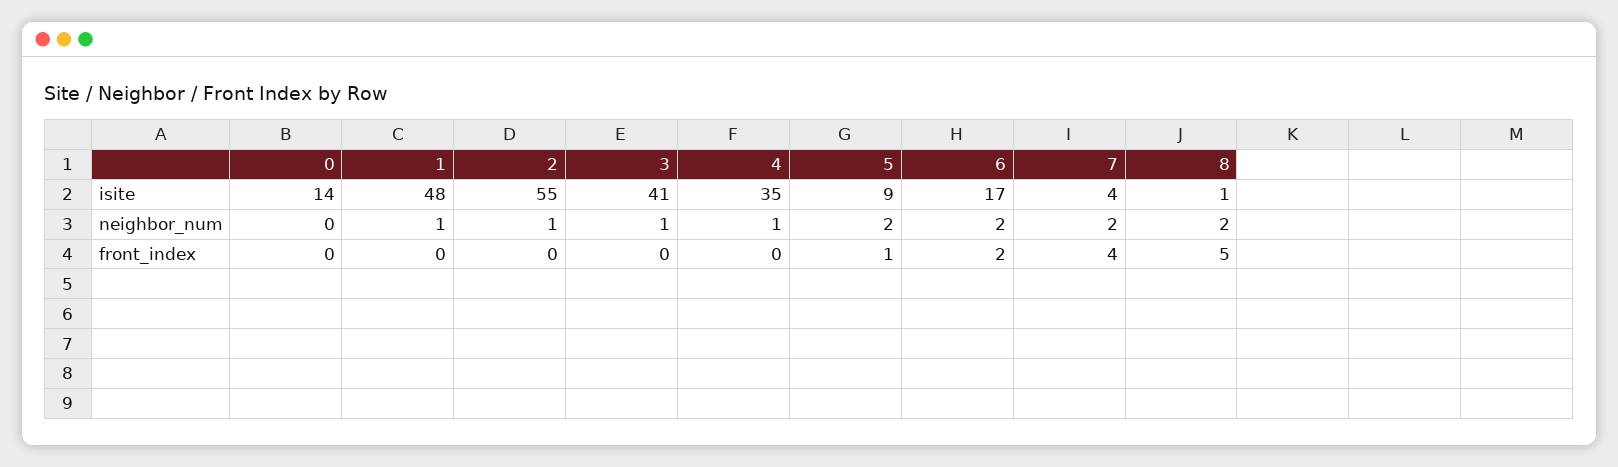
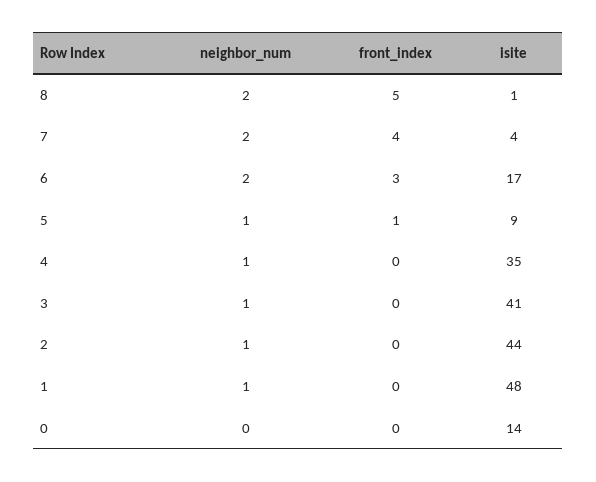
  {
    "0": {
      "isite": 14,
      "neighbor_num": 0,
      "front_index": 0
    },
    "1": {
      "isite": 48,
      "neighbor_num": 1,
      "front_index": 0
    },
    "2": {
-     "isite": 55,
+     "isite": 44,
      "neighbor_num": 1,
      "front_index": 0
    },
    "3": {
      "isite": 41,
      "neighbor_num": 1,
      "front_index": 0
    },
    "4": {
      "isite": 35,
      "neighbor_num": 1,
      "front_index": 0
    },
    "5": {
      "isite": 9,
-     "neighbor_num": 2,
+     "neighbor_num": 1,
      "front_index": 1
    },
    "6": {
      "isite": 17,
      "neighbor_num": 2,
-     "front_index": 2
+     "front_index": 3
    },
    "7": {
      "isite": 4,
      "neighbor_num": 2,
      "front_index": 4
    },
    "8": {
      "isite": 1,
      "neighbor_num": 2,
      "front_index": 5
    }
  }

